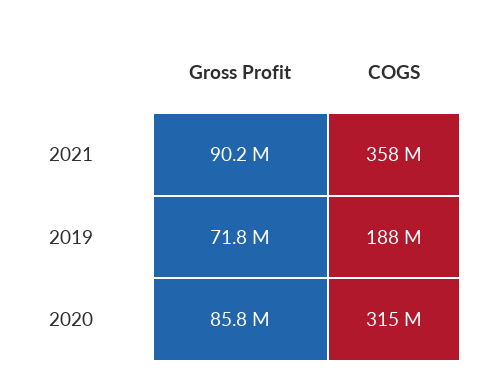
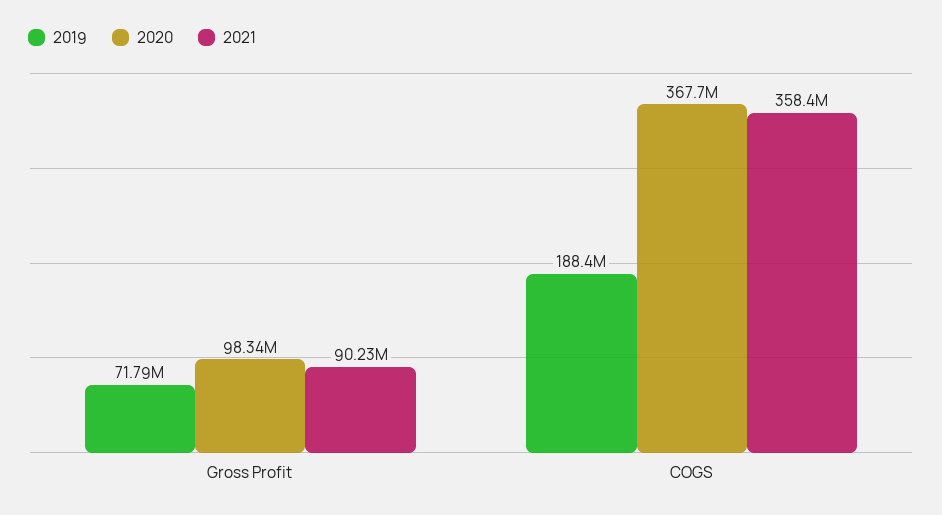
  {
    "2021": {
      "Gross Profit": 90230000,
      "COGS": 358400000
    },
    "2019": {
      "Gross Profit": 71790000,
      "COGS": 188400000
    },
    "2020": {
-     "Gross Profit": 85800000,
+     "Gross Profit": 98340000,
-     "COGS": 315000000
+     "COGS": 367700000
    }
  }

